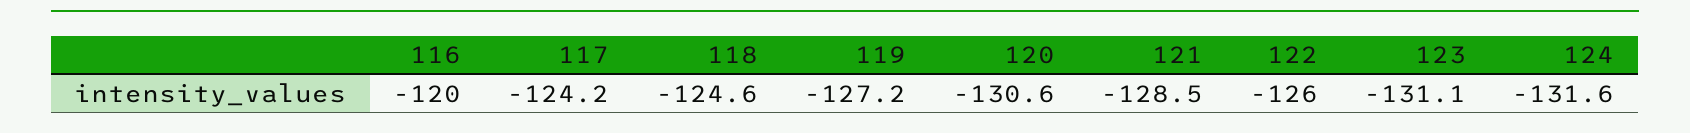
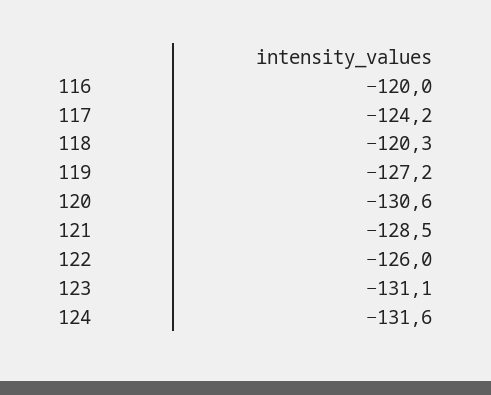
  {
    "116": -120,
    "117": -124.2,
-   "118": -124.6,
+   "118": -120.3,
    "119": -127.2,
    "120": -130.6,
    "121": -128.5,
    "122": -126,
    "123": -131.1,
    "124": -131.6
  }

